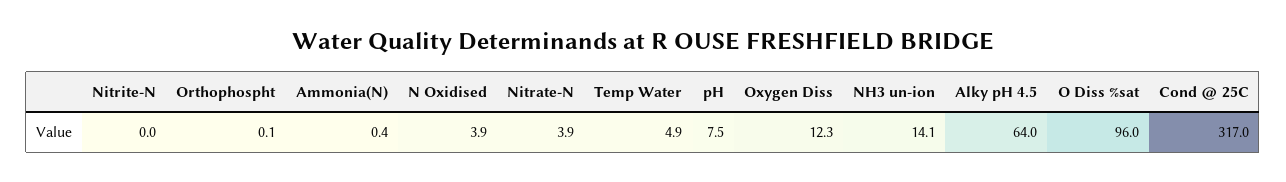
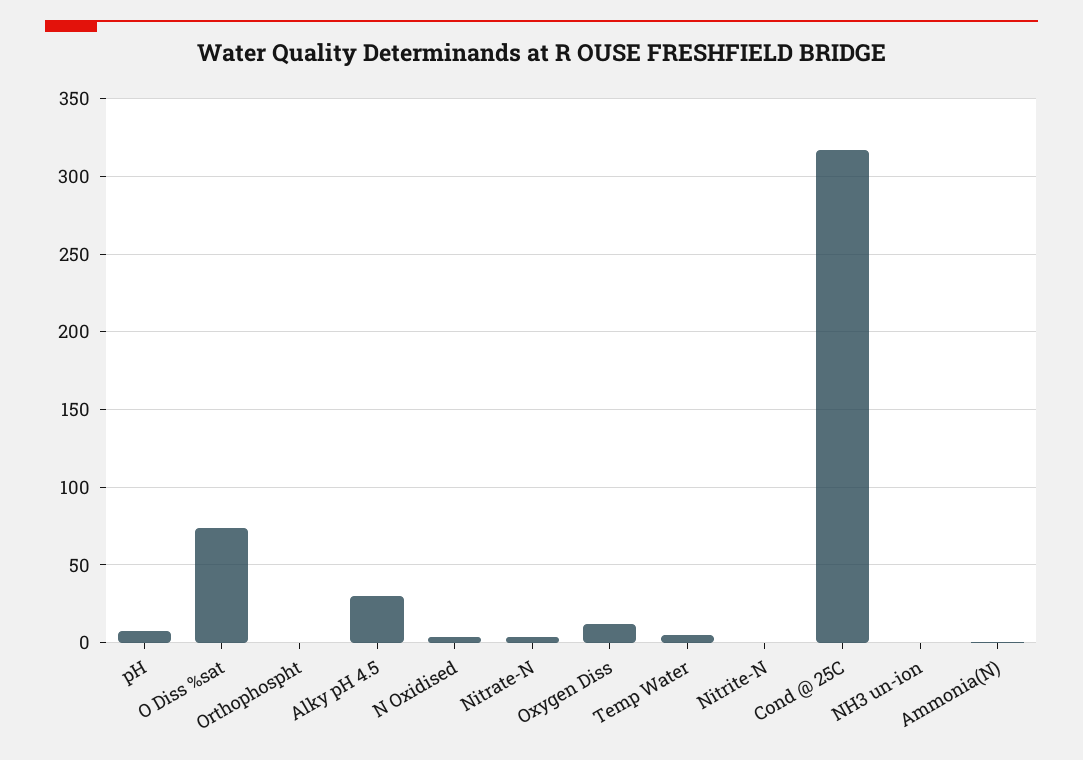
  {
    "Nitrite-N": 0,
    "Orthophospht": 0.1,
    "Ammonia(N)": 0.4,
    "N Oxidised": 3.9,
    "Nitrate-N": 3.9,
    "Temp Water": 4.9,
    "pH": 7.5,
    "Oxygen Diss": 12.3,
-   "NH3 un-ion": 14.1,
+   "NH3 un-ion": 0,
-   "Alky pH 4.5": 64,
+   "Alky pH 4.5": 30,
-   "O Diss %sat": 96,
+   "O Diss %sat": 75,
    "Cond @ 25C": 317
  }

